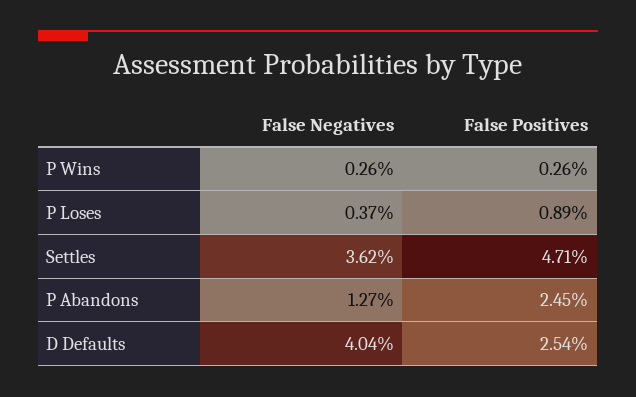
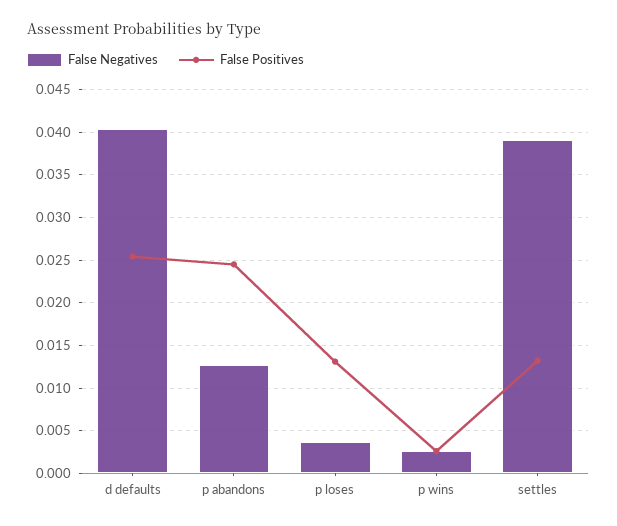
  {
    "False Negatives": {
      "P Wins": 0.0026,
      "P Loses": 0.0037,
-     "Settles": 0.0362,
+     "Settles": 0.039,
      "P Abandons": 0.0127,
      "D Defaults": 0.0404
    },
    "False Positives": {
      "P Wins": 0.0026,
-     "P Loses": 0.0089,
+     "P Loses": 0.013,
-     "Settles": 0.0471,
+     "Settles": 0.013,
      "P Abandons": 0.0245,
      "D Defaults": 0.0254
    }
  }

